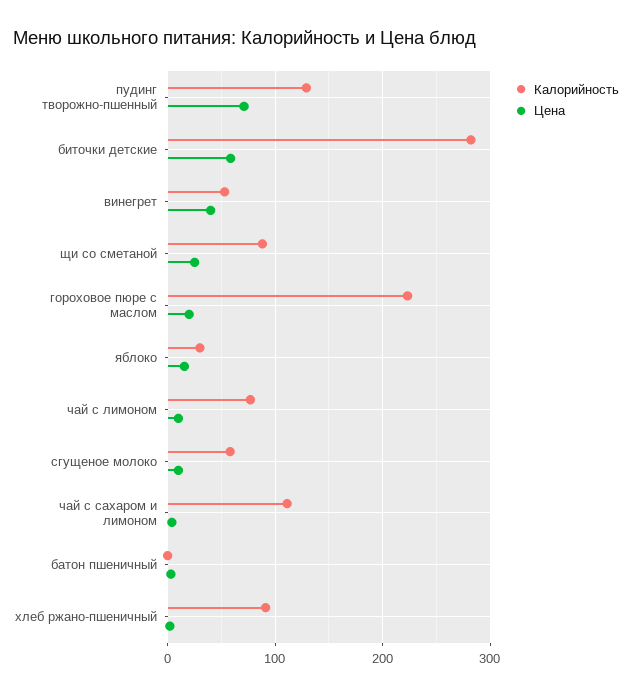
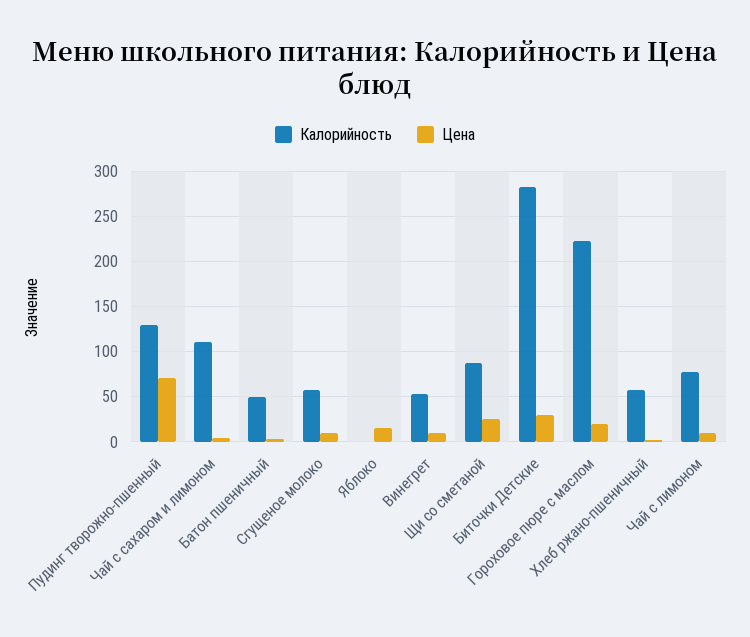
  {
    "Калорийность": {
      "пудинг творожно-пшенный": 130,
      "биточки детские": 280,
      "винегрет": 50,
      "щи со сметаной": 90,
      "гороховое пюре с маслом": 220,
-     "яблоко": 30,
+     "яблоко": 0,
      "чай с лимоном": 80,
      "сгущеное молоко": 60,
      "чай с сахаром и лимоном": 110,
-     "батон пшеничный": 0,
+     "батон пшеничный": 50,
-     "хлеб ржано-пшеничный": 90
+     "хлеб ржано-пшеничный": 60
    },
    "Цена": {
      "пудинг творожно-пшенный": 70,
-     "биточки детские": 60,
+     "биточки детские": 30,
-     "винегрет": 40,
+     "винегрет": 10,
      "щи со сметаной": 30,
      "гороховое пюре с маслом": 20,
      "яблоко": 20,
      "чай с лимоном": 10,
      "сгущеное молоко": 10,
      "чай с сахаром и лимоном": 0,
      "батон пшеничный": 0,
      "хлеб ржано-пшеничный": 0
    }
  }

